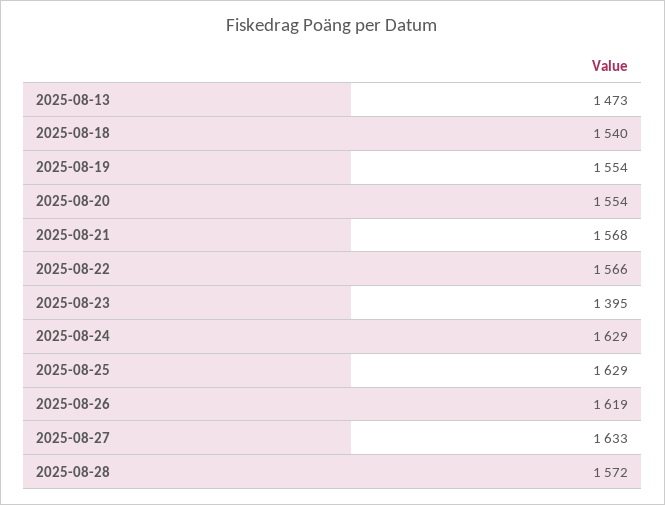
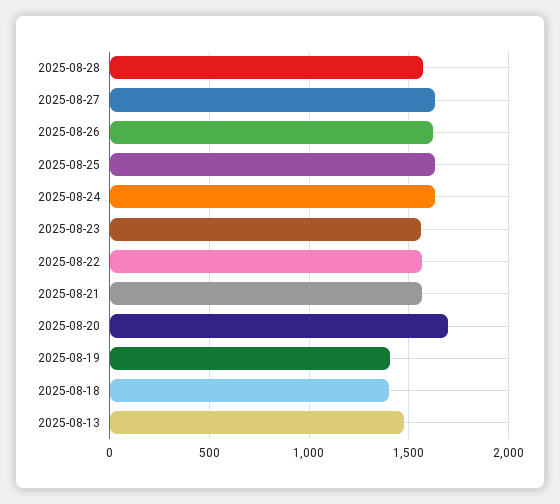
  {
    "2025-08-13": 1473,
-   "2025-08-18": 1540,
+   "2025-08-18": 1400,
-   "2025-08-19": 1554,
+   "2025-08-19": 1400,
-   "2025-08-20": 1554,
+   "2025-08-20": 1700,
    "2025-08-21": 1568,
    "2025-08-22": 1566,
-   "2025-08-23": 1395,
+   "2025-08-23": 1550,
    "2025-08-24": 1629,
    "2025-08-25": 1629,
    "2025-08-26": 1619,
    "2025-08-27": 1633,
    "2025-08-28": 1572
  }

